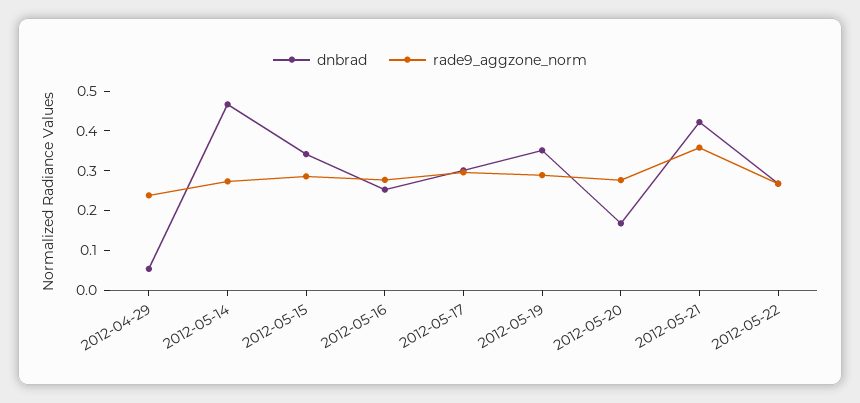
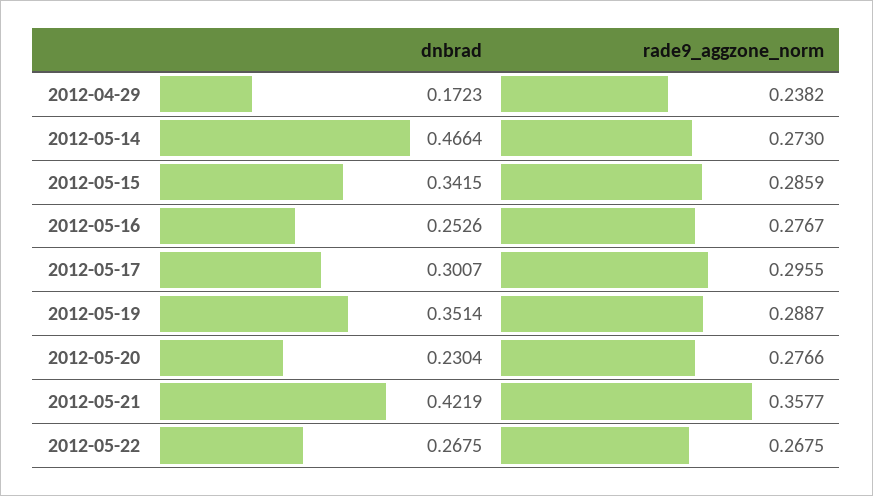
  {
    "dnbrad": {
-     "2012-04-29": 0.05,
+     "2012-04-29": 0.1723,
      "2012-05-14": 0.4664,
      "2012-05-15": 0.3415,
      "2012-05-16": 0.2526,
      "2012-05-17": 0.3007,
      "2012-05-19": 0.3514,
-     "2012-05-20": 0.175,
+     "2012-05-20": 0.2304,
      "2012-05-21": 0.4219,
      "2012-05-22": 0.2675
    },
    "rade9_aggzone_norm": {
      "2012-04-29": 0.2382,
      "2012-05-14": 0.273,
      "2012-05-15": 0.2859,
      "2012-05-16": 0.2767,
      "2012-05-17": 0.2955,
      "2012-05-19": 0.2887,
      "2012-05-20": 0.2766,
      "2012-05-21": 0.3577,
      "2012-05-22": 0.2675
    }
  }

